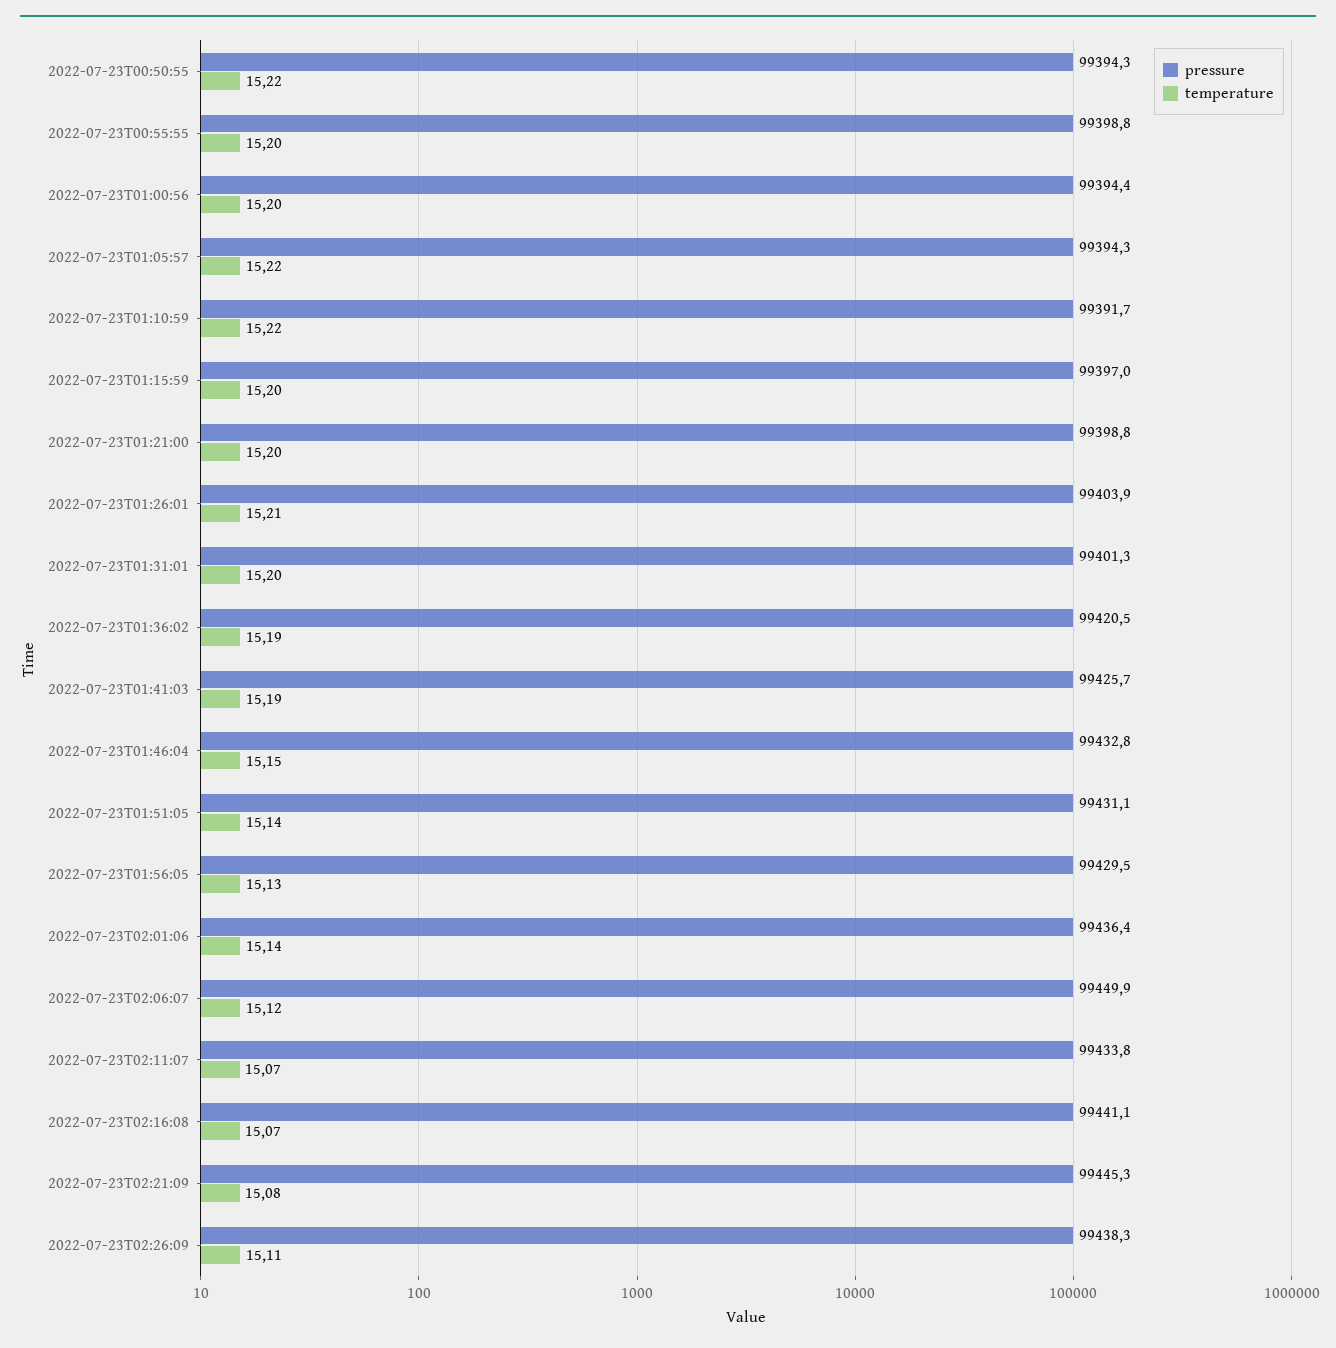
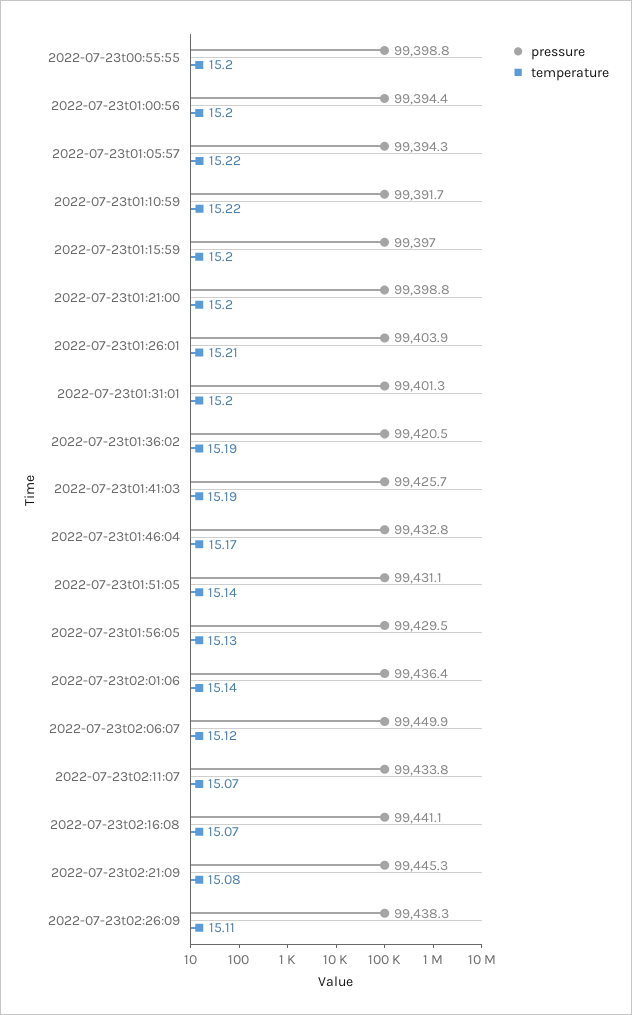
  {
    "pressure": {
-     "2022-07-23T00:50:55": 99394.3,
      "2022-07-23T00:55:55": 99398.8,
      "2022-07-23T01:00:56": 99394.4,
      "2022-07-23T01:05:57": 99394.3,
      "2022-07-23T01:10:59": 99391.7,
      "2022-07-23T01:15:59": 99397,
      "2022-07-23T01:21:00": 99398.8,
      "2022-07-23T01:26:01": 99403.9,
      "2022-07-23T01:31:01": 99401.3,
      "2022-07-23T01:36:02": 99420.5,
      "2022-07-23T01:41:03": 99425.7,
      "2022-07-23T01:46:04": 99432.8,
      "2022-07-23T01:51:05": 99431.1,
      "2022-07-23T01:56:05": 99429.5,
      "2022-07-23T02:01:06": 99436.4,
      "2022-07-23T02:06:07": 99449.9,
      "2022-07-23T02:11:07": 99433.8,
      "2022-07-23T02:16:08": 99441.1,
      "2022-07-23T02:21:09": 99445.3,
      "2022-07-23T02:26:09": 99438.3
    },
    "temperature": {
-     "2022-07-23T00:50:55": 15.22,
      "2022-07-23T00:55:55": 15.2,
      "2022-07-23T01:00:56": 15.2,
      "2022-07-23T01:05:57": 15.22,
      "2022-07-23T01:10:59": 15.22,
      "2022-07-23T01:15:59": 15.2,
      "2022-07-23T01:21:00": 15.2,
      "2022-07-23T01:26:01": 15.21,
      "2022-07-23T01:31:01": 15.2,
      "2022-07-23T01:36:02": 15.19,
      "2022-07-23T01:41:03": 15.19,
-     "2022-07-23T01:46:04": 15.15,
+     "2022-07-23T01:46:04": 15.17,
      "2022-07-23T01:51:05": 15.14,
      "2022-07-23T01:56:05": 15.13,
      "2022-07-23T02:01:06": 15.14,
      "2022-07-23T02:06:07": 15.12,
      "2022-07-23T02:11:07": 15.07,
      "2022-07-23T02:16:08": 15.07,
      "2022-07-23T02:21:09": 15.08,
      "2022-07-23T02:26:09": 15.11
    }
  }

